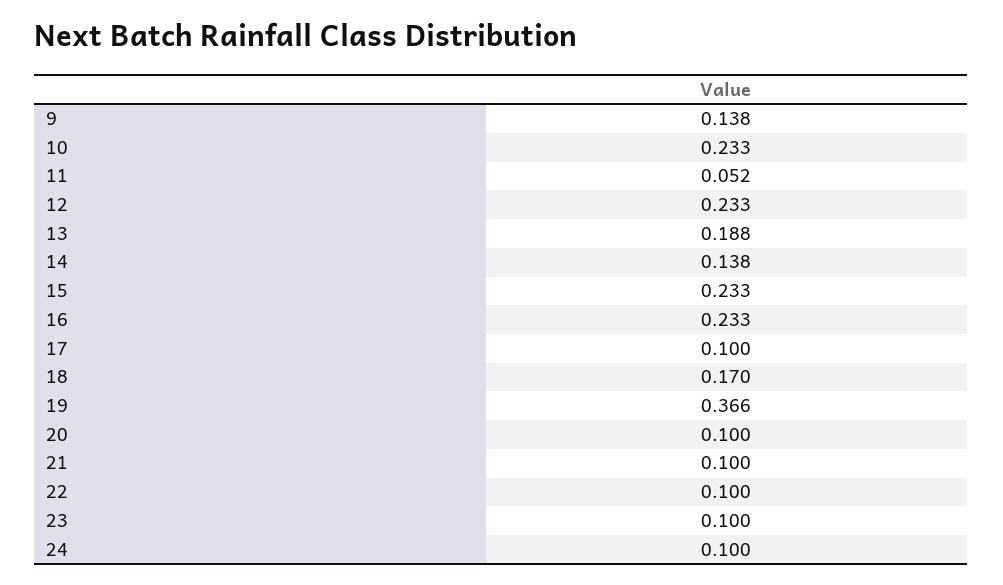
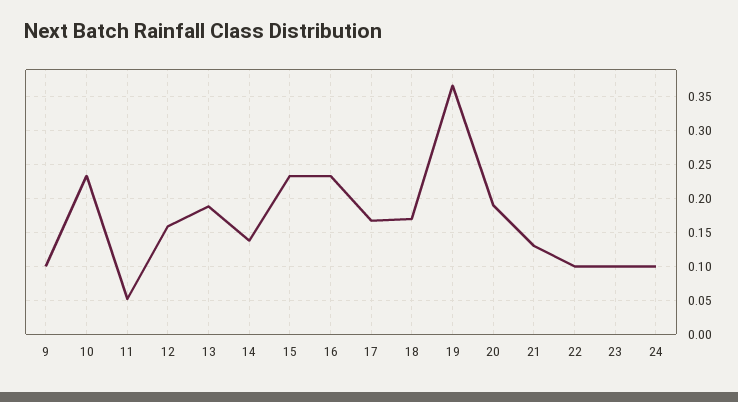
  {
-   "9": 0.138,
+   "9": 0.1,
    "10": 0.233,
    "11": 0.052,
-   "12": 0.233,
+   "12": 0.16,
    "13": 0.188,
    "14": 0.138,
    "15": 0.233,
    "16": 0.233,
-   "17": 0.1,
+   "17": 0.17,
    "18": 0.17,
    "19": 0.366,
-   "20": 0.1,
+   "20": 0.19,
-   "21": 0.1,
+   "21": 0.13,
    "22": 0.1,
    "23": 0.1,
    "24": 0.1
  }

